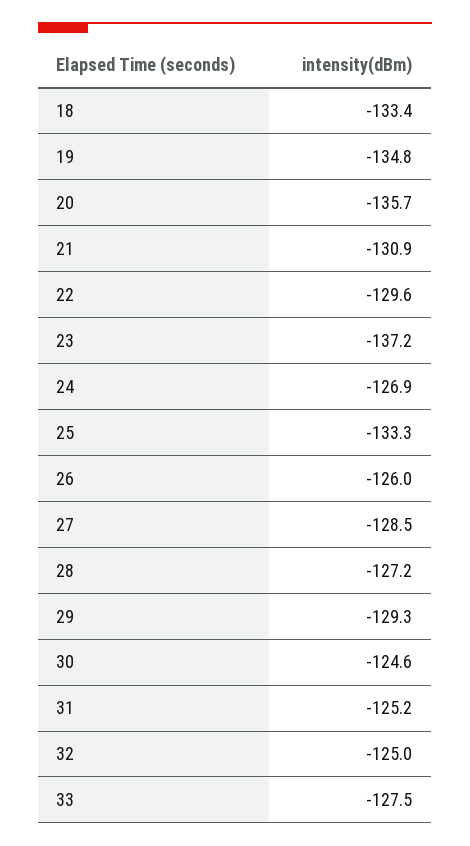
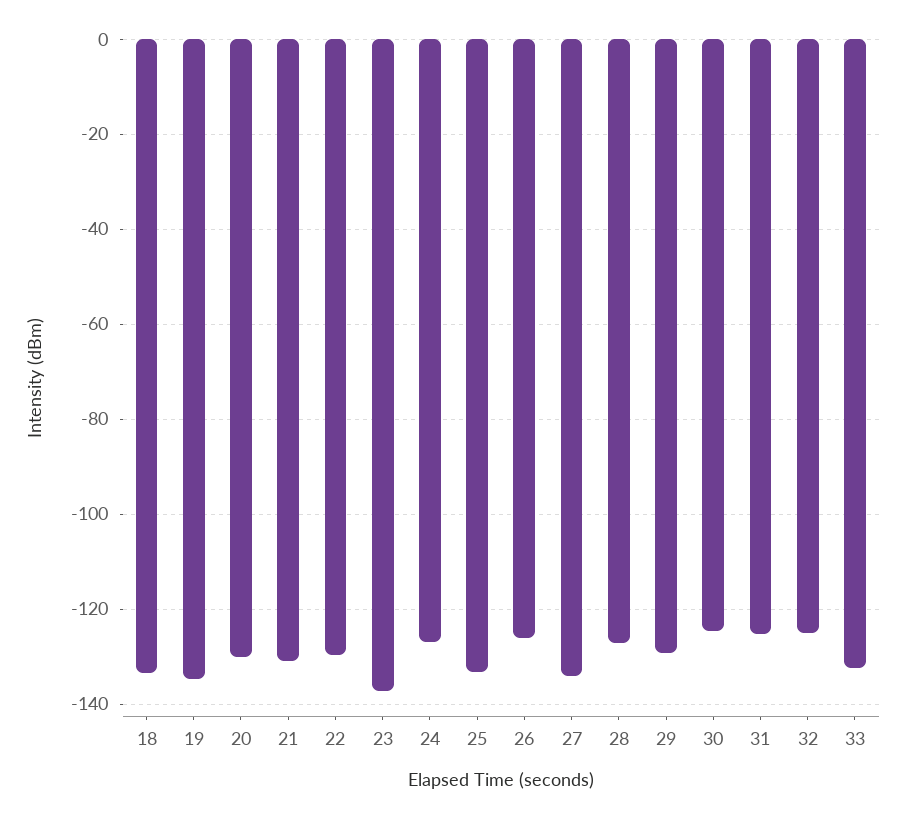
  {
    "18": -133.4,
    "19": -134.8,
-   "20": -135.7,
+   "20": -130,
    "21": -130.9,
    "22": -129.6,
    "23": -137.2,
    "24": -126.9,
    "25": -133.3,
    "26": -126,
-   "27": -128.5,
+   "27": -134,
    "28": -127.2,
    "29": -129.3,
    "30": -124.6,
    "31": -125.2,
    "32": -125,
-   "33": -127.5
+   "33": -132
  }

